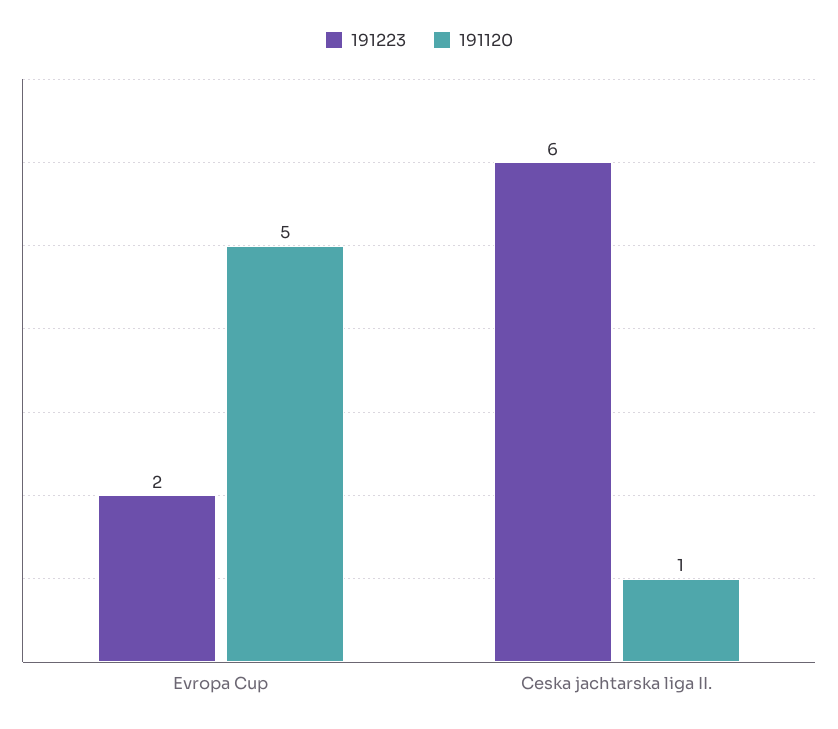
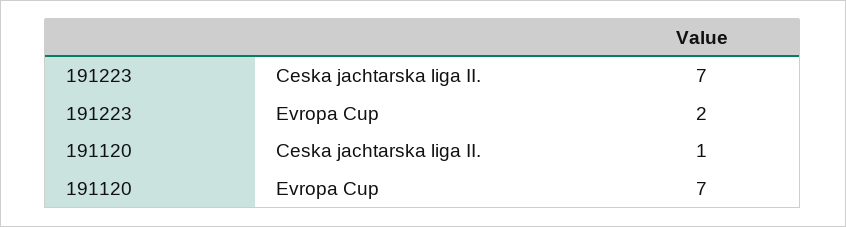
  {
    "191223": {
      "Evropa Cup": 2,
-     "Ceska jachtarska liga II.": 6
+     "Ceska jachtarska liga II.": 7
    },
    "191120": {
-     "Evropa Cup": 5,
+     "Evropa Cup": 7,
      "Ceska jachtarska liga II.": 1
    }
  }

